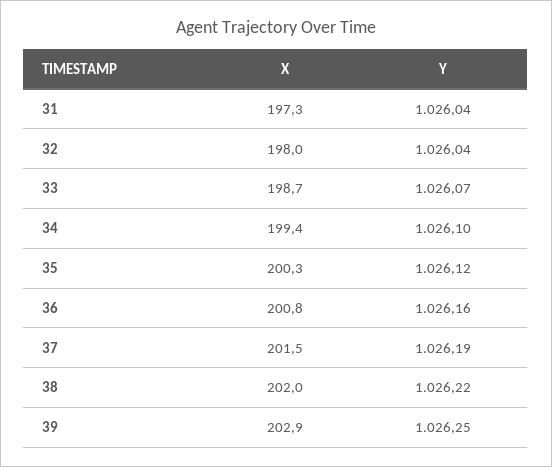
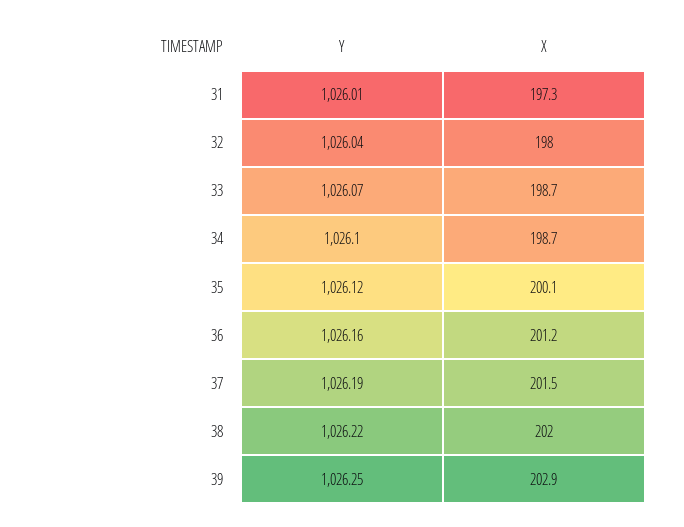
  {
    "X": {
      "31": 197.3,
      "32": 198,
      "33": 198.7,
-     "34": 199.4,
+     "34": 198.7,
-     "35": 200.3,
+     "35": 200.1,
-     "36": 200.8,
+     "36": 201.2,
      "37": 201.5,
      "38": 202,
      "39": 202.9
    },
    "Y": {
-     "31": 1026.04,
+     "31": 1026.01,
      "32": 1026.04,
      "33": 1026.07,
      "34": 1026.1,
      "35": 1026.12,
      "36": 1026.16,
      "37": 1026.19,
      "38": 1026.22,
      "39": 1026.25
    }
  }

